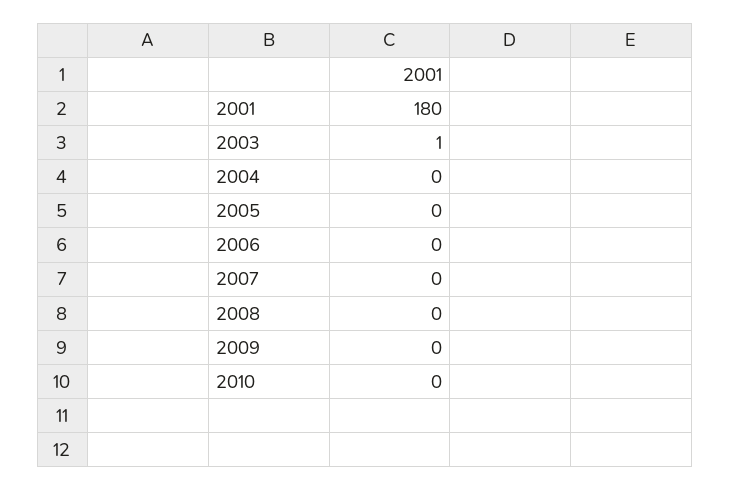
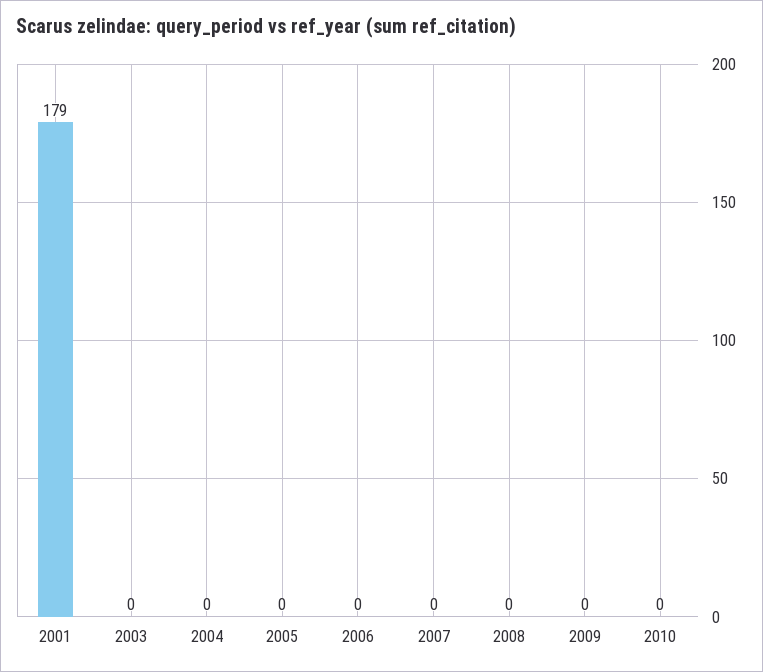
  {
-   "2001": 180,
+   "2001": 179,
-   "2003": 1,
+   "2003": 0,
    "2004": 0,
    "2005": 0,
    "2006": 0,
    "2007": 0,
    "2008": 0,
    "2009": 0,
    "2010": 0
  }

